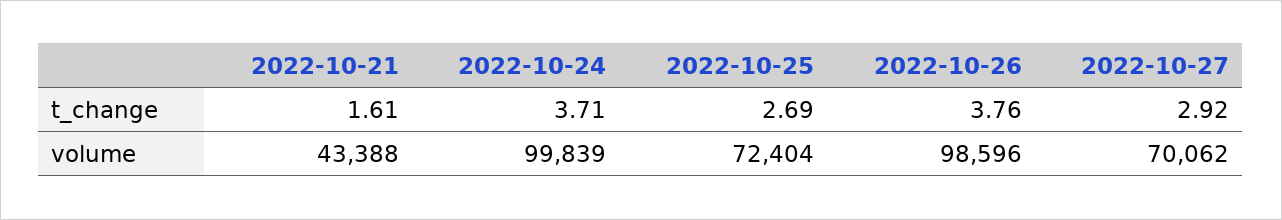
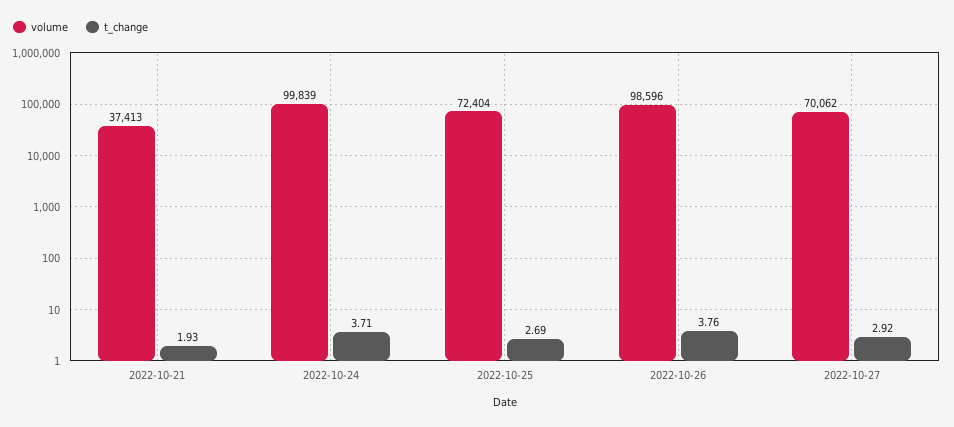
  {
    "t_change": {
-     "2022-10-21": 1.61,
+     "2022-10-21": 1.93,
      "2022-10-24": 3.71,
      "2022-10-25": 2.69,
      "2022-10-26": 3.76,
      "2022-10-27": 2.92
    },
    "volume": {
-     "2022-10-21": 43388,
+     "2022-10-21": 37413,
      "2022-10-24": 99839,
      "2022-10-25": 72404,
      "2022-10-26": 98596,
      "2022-10-27": 70062
    }
  }

